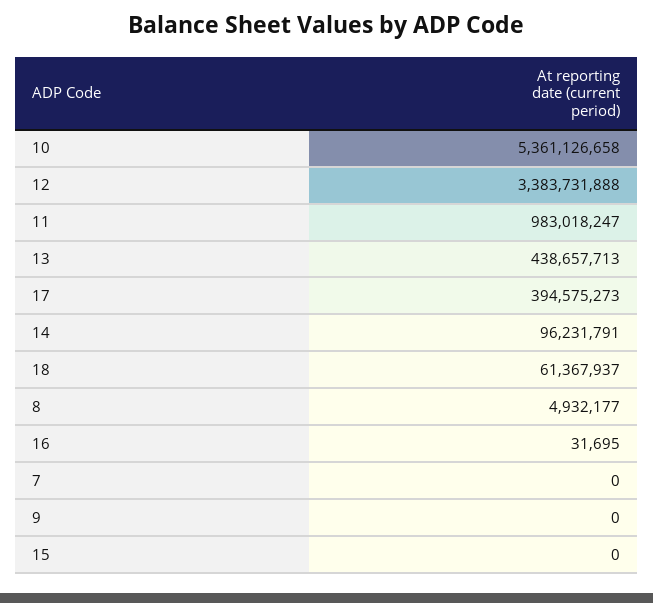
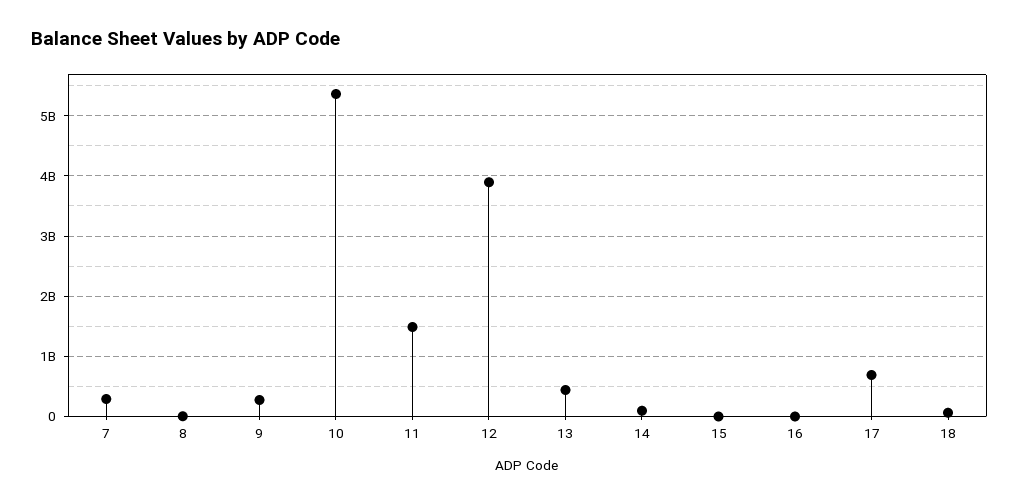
  {
    "10": 5361126658,
-   "12": 3383731888,
+   "12": 3900000000,
-   "11": 983018247,
+   "11": 1500000000,
    "13": 438657713,
-   "17": 394575273,
+   "17": 700000000,
    "14": 96231791,
    "18": 61367937,
    "8": 4932177,
    "16": 31695,
-   "7": 0,
+   "7": 300000000,
-   "9": 0,
+   "9": 300000000,
    "15": 0
  }

